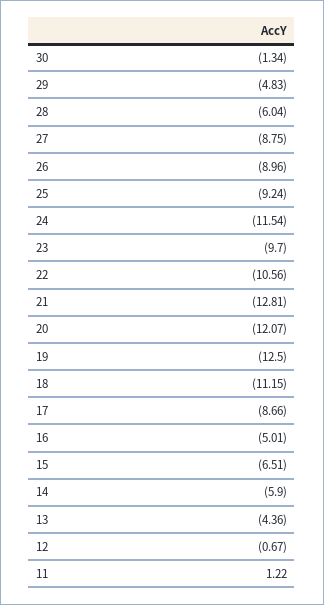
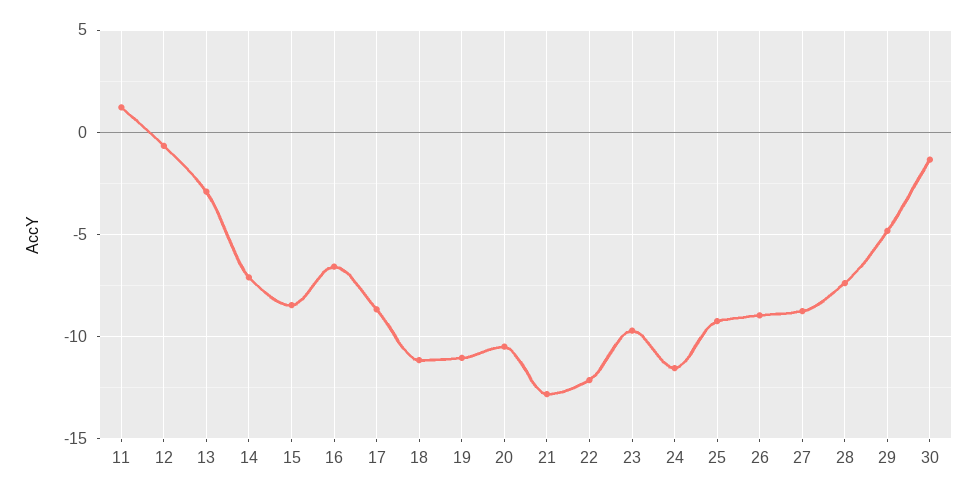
  {
    "30": -1.34,
    "29": -4.83,
-   "28": -6.04,
+   "28": -7.5,
    "27": -8.75,
    "26": -8.96,
    "25": -9.24,
    "24": -11.54,
    "23": -9.7,
-   "22": -10.56,
+   "22": -12,
    "21": -12.81,
-   "20": -12.07,
+   "20": -10.5,
-   "19": -12.5,
+   "19": -11,
    "18": -11.15,
    "17": -8.66,
-   "16": -5.01,
+   "16": -6.5,
-   "15": -6.51,
+   "15": -8.5,
-   "14": -5.9,
+   "14": -7,
-   "13": -4.36,
+   "13": -3,
    "12": -0.67,
    "11": 1.22
  }

